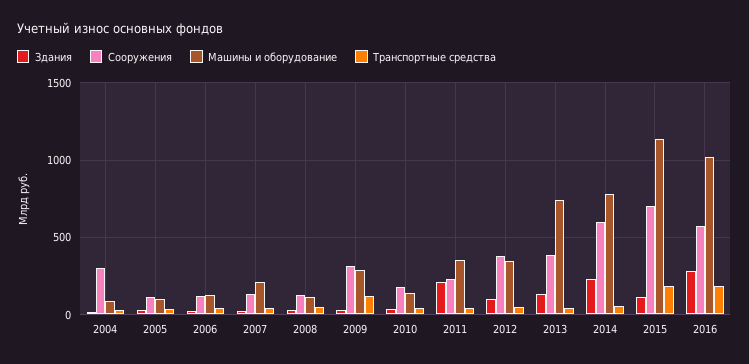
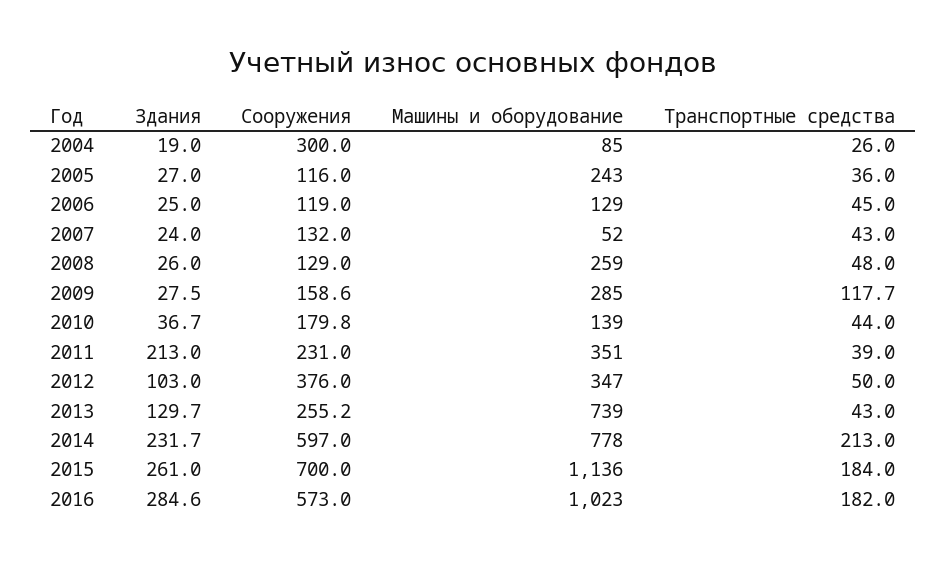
  {
    "Здания": {
      "2004": 19,
      "2005": 27,
      "2006": 25,
      "2007": 24,
      "2008": 26,
      "2009": 27.5,
      "2010": 36.7,
      "2011": 213,
      "2012": 103,
      "2013": 129.7,
      "2014": 231.7,
-     "2015": 100,
+     "2015": 261,
      "2016": 284.6
    },
    "Сооружения": {
      "2004": 300,
      "2005": 116,
      "2006": 119,
      "2007": 132,
      "2008": 129,
-     "2009": 300,
+     "2009": 158.6,
      "2010": 179.8,
      "2011": 231,
      "2012": 376,
-     "2013": 400,
+     "2013": 255.2,
      "2014": 597,
      "2015": 700,
      "2016": 573
    },
    "Машины и оборудование": {
      "2004": 85,
-     "2005": 100,
+     "2005": 243,
      "2006": 129,
-     "2007": 200,
+     "2007": 52,
-     "2008": 100,
+     "2008": 259,
      "2009": 285,
      "2010": 139,
      "2011": 351,
      "2012": 347,
      "2013": 739,
      "2014": 778,
      "2015": 1136,
      "2016": 1023
    },
    "Транспортные средства": {
      "2004": 26,
      "2005": 36,
      "2006": 45,
      "2007": 43,
      "2008": 48,
      "2009": 117.7,
      "2010": 44,
      "2011": 39,
      "2012": 50,
      "2013": 43,
-     "2014": 50,
+     "2014": 213,
      "2015": 184,
      "2016": 182
    }
  }

